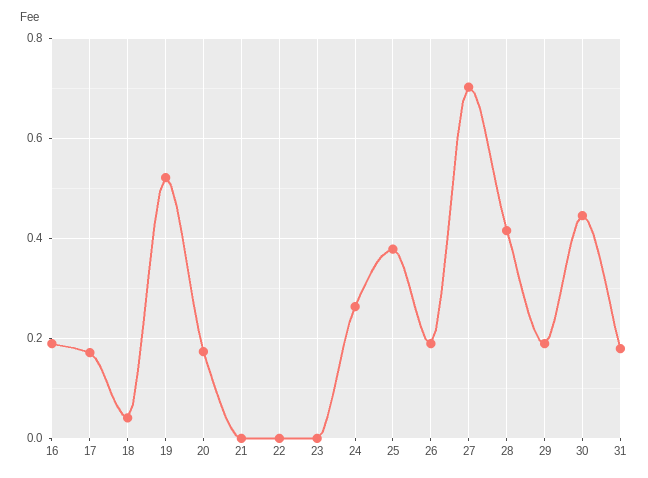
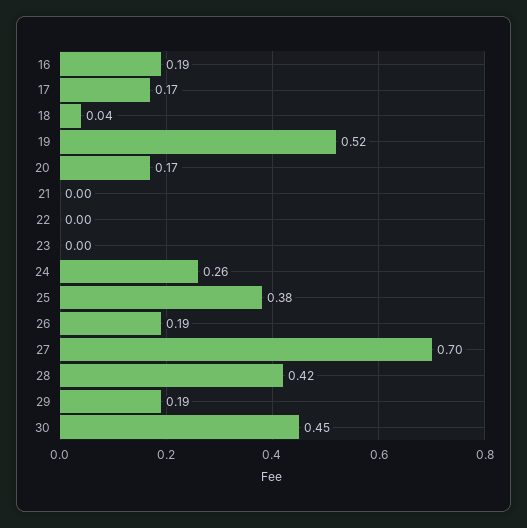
  {
    "16": 0.19,
    "17": 0.17,
    "18": 0.04,
    "19": 0.52,
    "20": 0.17,
    "21": 0,
    "22": 0,
    "23": 0,
    "24": 0.26,
    "25": 0.38,
    "26": 0.19,
    "27": 0.7,
    "28": 0.42,
    "29": 0.19,
-   "30": 0.45,
+   "30": 0.45
-   "31": 0.18
  }

